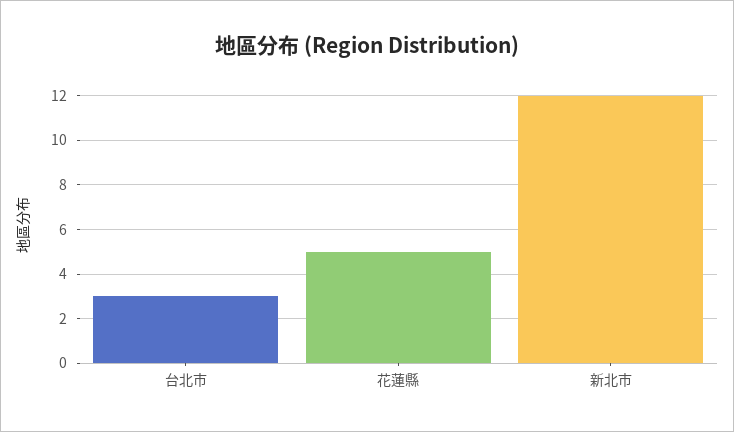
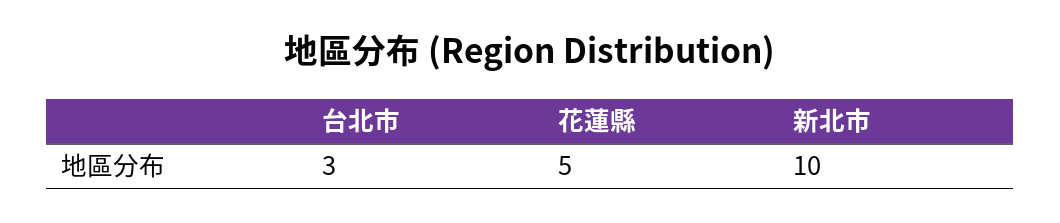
  {
    "台北市": 3,
    "花蓮縣": 5,
-   "新北市": 12
+   "新北市": 10
  }

